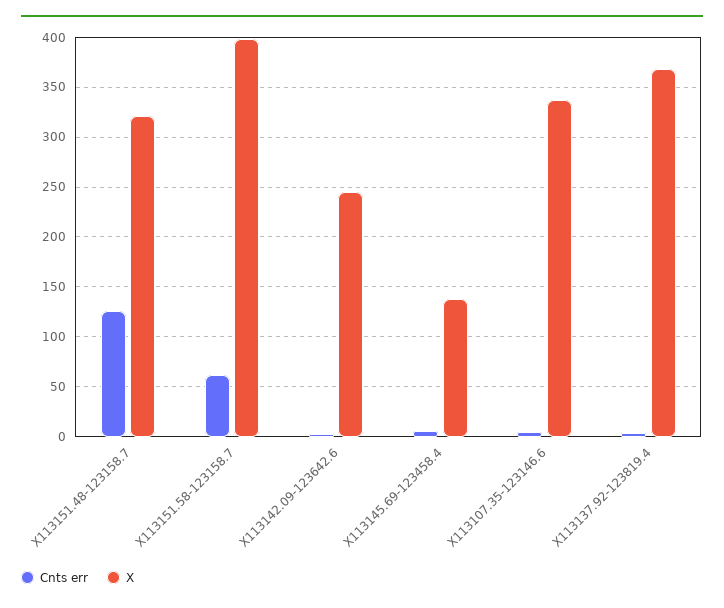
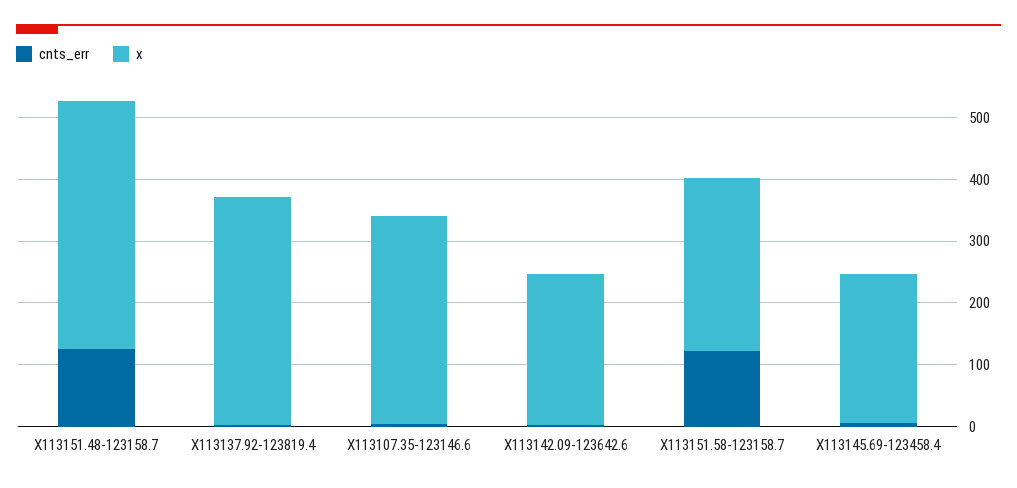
  {
    "Cnts err": {
      "X113151.48-123158.7": 130,
-     "X113151.58-123158.7": 60,
+     "X113151.58-123158.7": 120,
      "X113142.09-123642.6": 0,
      "X113145.69-123458.4": 10,
      "X113107.35-123146.6": 0,
      "X113137.92-123819.4": 0
    },
    "X": {
-     "X113151.48-123158.7": 320,
+     "X113151.48-123158.7": 400,
-     "X113151.58-123158.7": 400,
+     "X113151.58-123158.7": 280,
      "X113142.09-123642.6": 240,
-     "X113145.69-123458.4": 140,
+     "X113145.69-123458.4": 240,
      "X113107.35-123146.6": 340,
      "X113137.92-123819.4": 370
    }
  }

